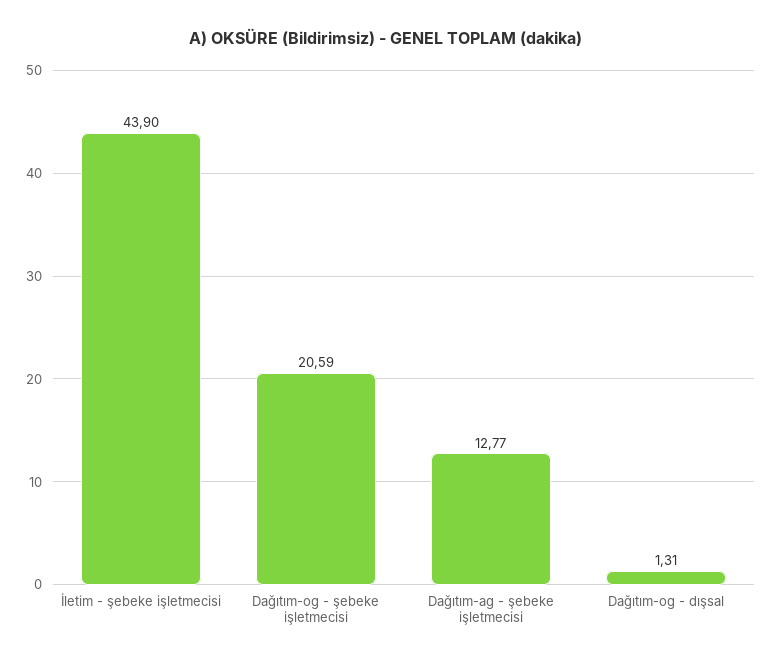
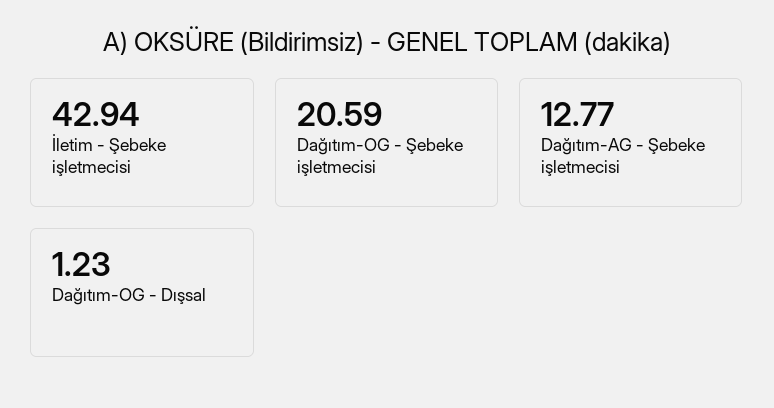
  {
-   "İletim - şebeke işletmecisi": 43.9,
+   "İletim - şebeke işletmecisi": 42.94,
    "Dağıtım-og - şebeke işletmecisi": 20.59,
    "Dağıtım-ag - şebeke işletmecisi": 12.77,
-   "Dağıtım-og - dışsal": 1.31
+   "Dağıtım-og - dışsal": 1.23
  }

